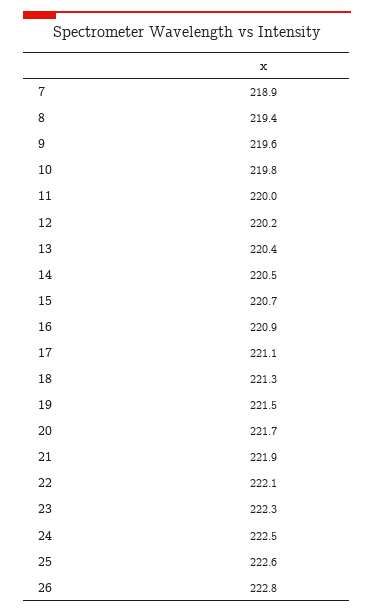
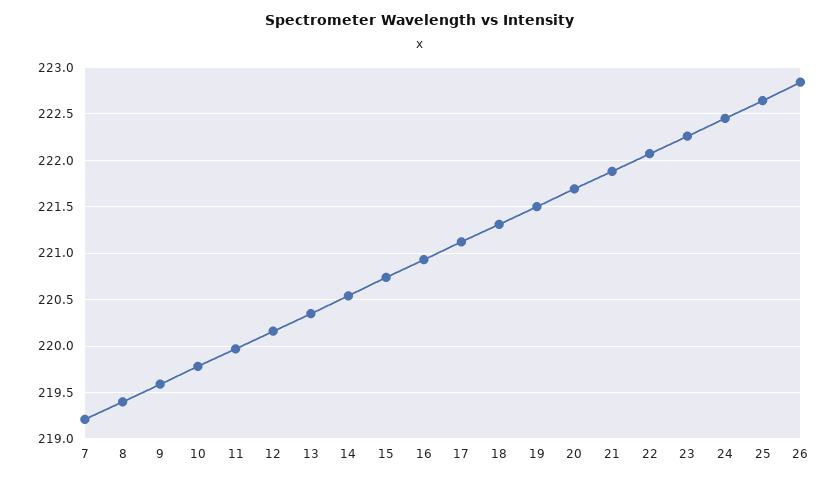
  {
-   "7": 218.9,
+   "7": 219.2,
    "8": 219.4,
    "9": 219.6,
    "10": 219.8,
    "11": 220,
    "12": 220.2,
    "13": 220.4,
    "14": 220.5,
    "15": 220.7,
    "16": 220.9,
    "17": 221.1,
    "18": 221.3,
    "19": 221.5,
    "20": 221.7,
    "21": 221.9,
    "22": 222.1,
    "23": 222.3,
    "24": 222.5,
    "25": 222.6,
    "26": 222.8
  }

